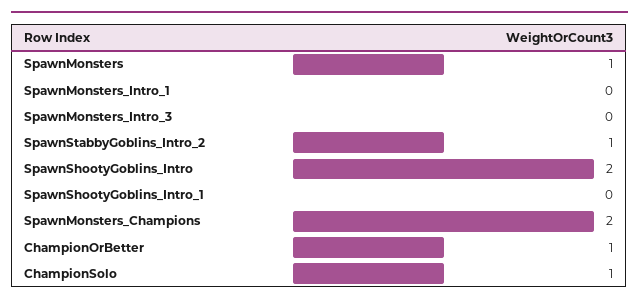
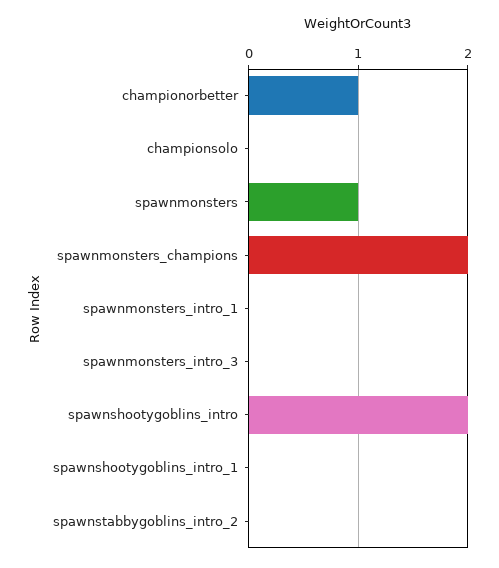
  {
    "SpawnMonsters": 1,
    "SpawnMonsters_Intro_1": 0,
    "SpawnMonsters_Intro_3": 0,
-   "SpawnStabbyGoblins_Intro_2": 1,
+   "SpawnStabbyGoblins_Intro_2": 0,
    "SpawnShootyGoblins_Intro": 2,
    "SpawnShootyGoblins_Intro_1": 0,
    "SpawnMonsters_Champions": 2,
    "ChampionOrBetter": 1,
-   "ChampionSolo": 1
+   "ChampionSolo": 0
  }

